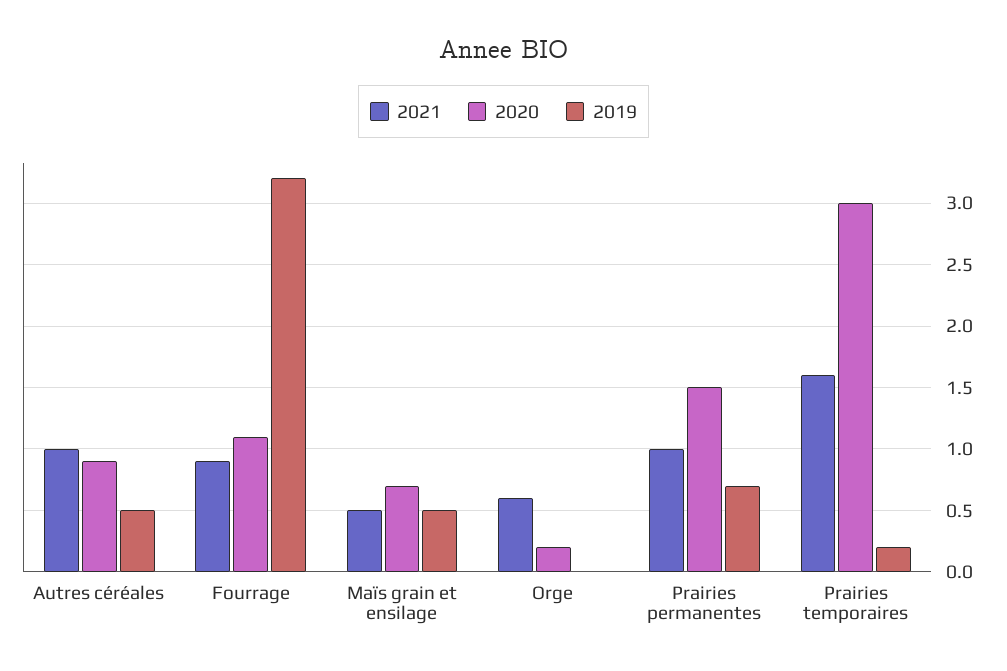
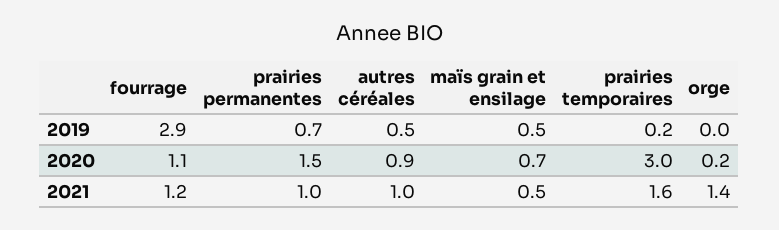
  {
    "2021": {
      "Autres céréales": 1,
-     "Fourrage": 0.9,
+     "Fourrage": 1.2,
      "Maïs grain et ensilage": 0.5,
-     "Orge": 0.6,
+     "Orge": 1.4,
      "Prairies permanentes": 1,
      "Prairies temporaires": 1.6
    },
    "2020": {
      "Autres céréales": 0.9,
      "Fourrage": 1.1,
      "Maïs grain et ensilage": 0.7,
      "Orge": 0.2,
      "Prairies permanentes": 1.5,
      "Prairies temporaires": 3
    },
    "2019": {
      "Autres céréales": 0.5,
-     "Fourrage": 3.2,
+     "Fourrage": 2.9,
      "Maïs grain et ensilage": 0.5,
      "Orge": 0,
      "Prairies permanentes": 0.7,
      "Prairies temporaires": 0.2
    }
  }

